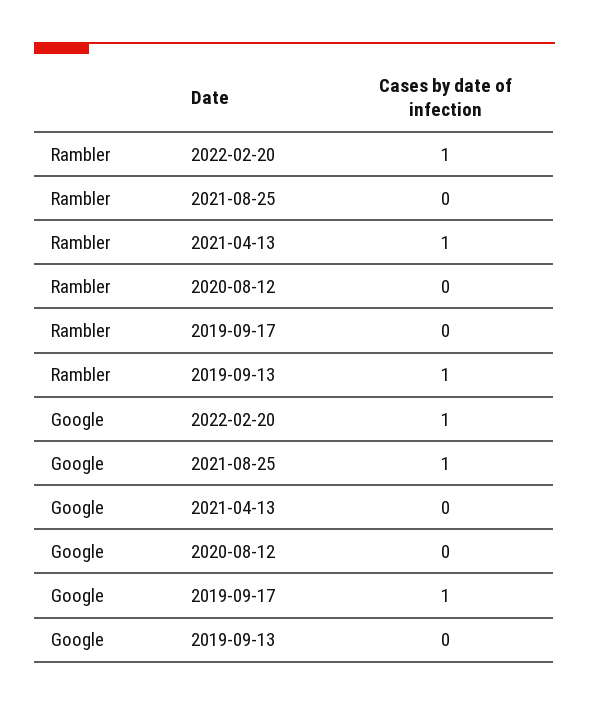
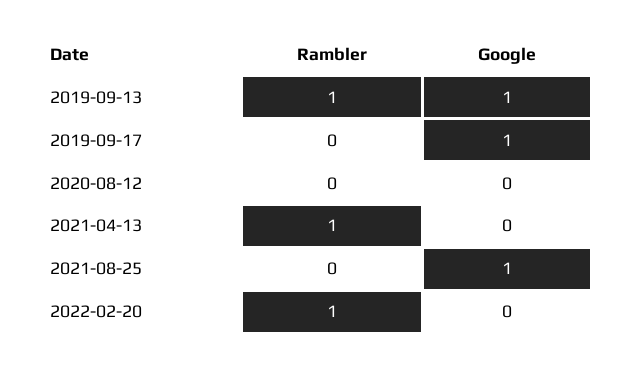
  {
    "Rambler": {
      "2022-02-20": 1,
      "2021-08-25": 0,
      "2021-04-13": 1,
      "2020-08-12": 0,
      "2019-09-17": 0,
      "2019-09-13": 1
    },
    "Google": {
-     "2022-02-20": 1,
+     "2022-02-20": 0,
      "2021-08-25": 1,
      "2021-04-13": 0,
      "2020-08-12": 0,
      "2019-09-17": 1,
-     "2019-09-13": 0
+     "2019-09-13": 1
    }
  }

